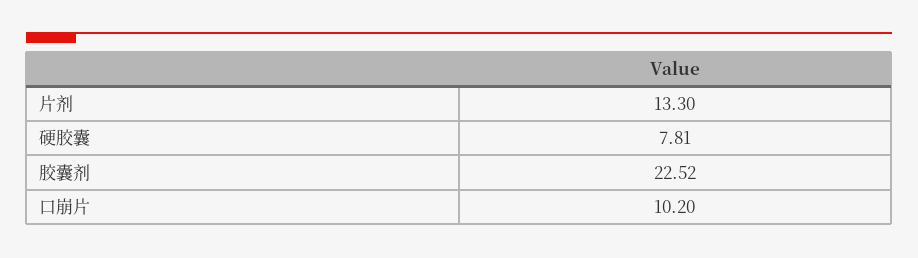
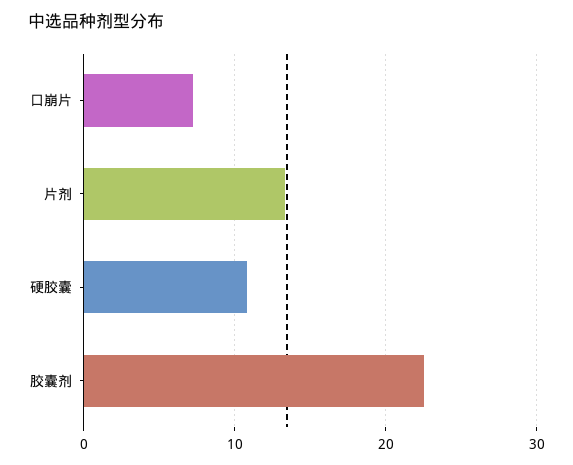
  {
    "片剂": 13.3,
-   "硬胶囊": 7.81,
+   "硬胶囊": 11,
    "胶囊剂": 22.52,
-   "口崩片": 10.2
+   "口崩片": 7
  }

